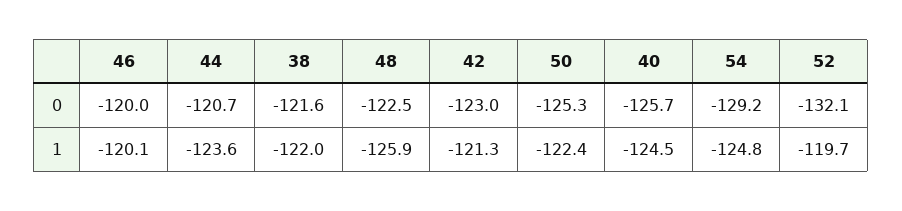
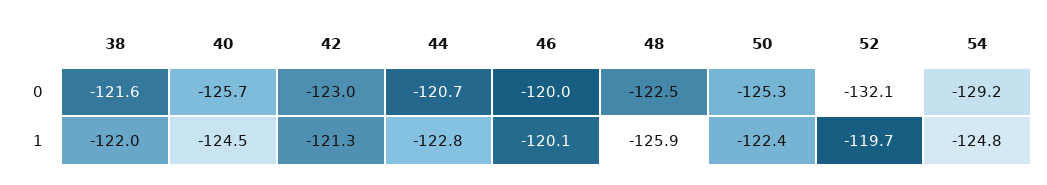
  {
    "46": {
      "0": -120,
      "1": -120.1
    },
    "44": {
      "0": -120.7,
-     "1": -123.6
+     "1": -122.8
    },
    "38": {
      "0": -121.6,
      "1": -122
    },
    "48": {
      "0": -122.5,
      "1": -125.9
    },
    "42": {
      "0": -123,
      "1": -121.3
    },
    "50": {
      "0": -125.3,
      "1": -122.4
    },
    "40": {
      "0": -125.7,
      "1": -124.5
    },
    "54": {
      "0": -129.2,
      "1": -124.8
    },
    "52": {
      "0": -132.1,
      "1": -119.7
    }
  }

